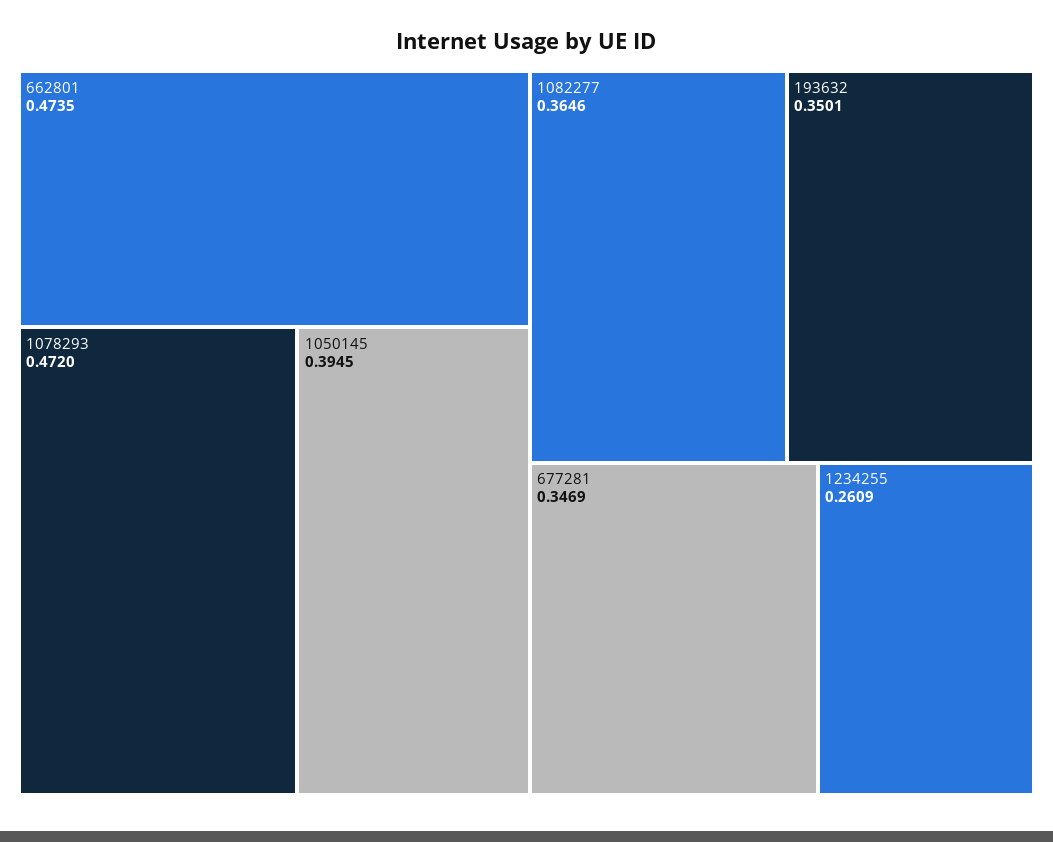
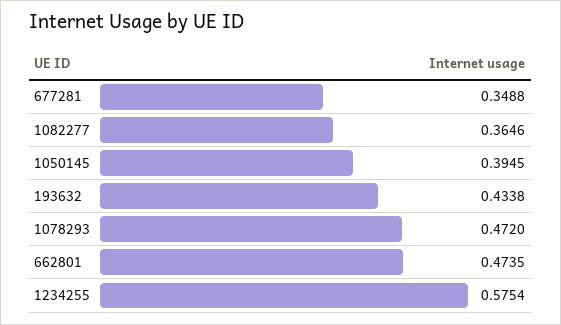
  {
    "662801": 0.4735,
    "1078293": 0.472,
    "1050145": 0.3945,
    "1082277": 0.3646,
-   "193632": 0.3501,
+   "193632": 0.4338,
-   "677281": 0.3469,
+   "677281": 0.3488,
-   "1234255": 0.2609
+   "1234255": 0.5754
  }

